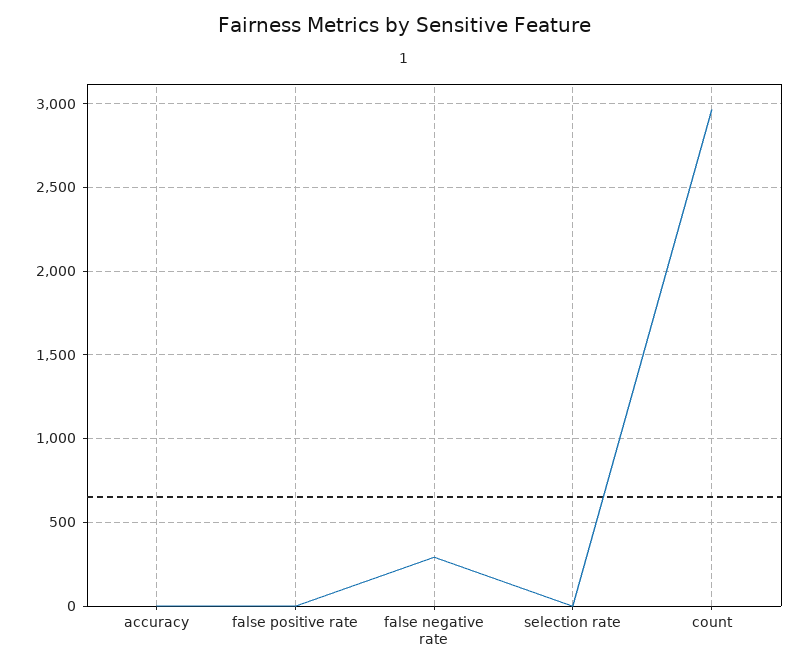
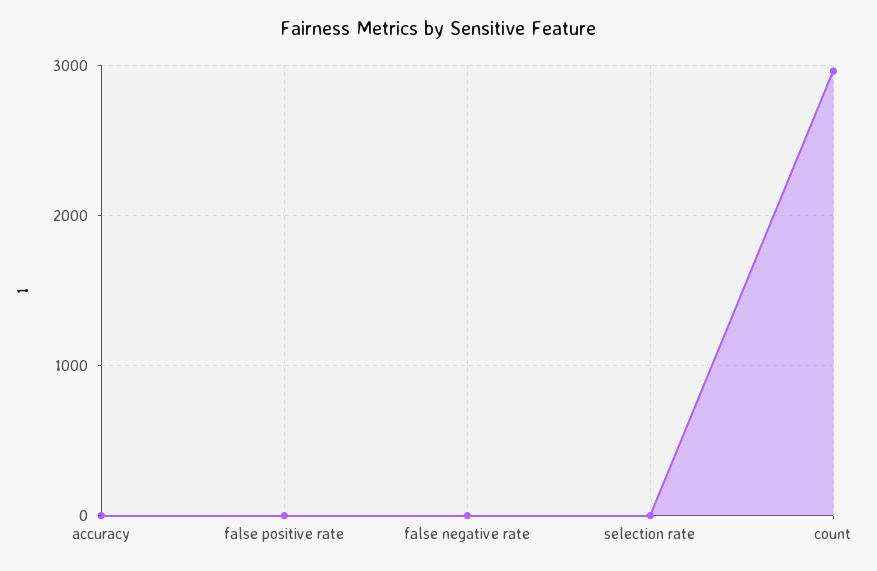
  {
    "accuracy": 0,
    "false positive rate": 0,
-   "false negative rate": 300,
+   "false negative rate": 0,
    "selection rate": 0,
    "count": 2950
  }

